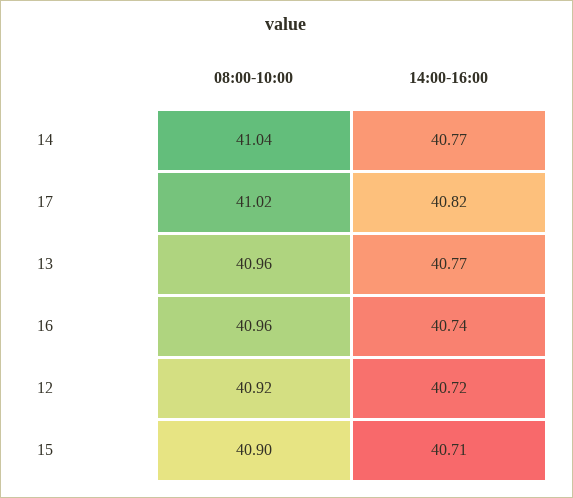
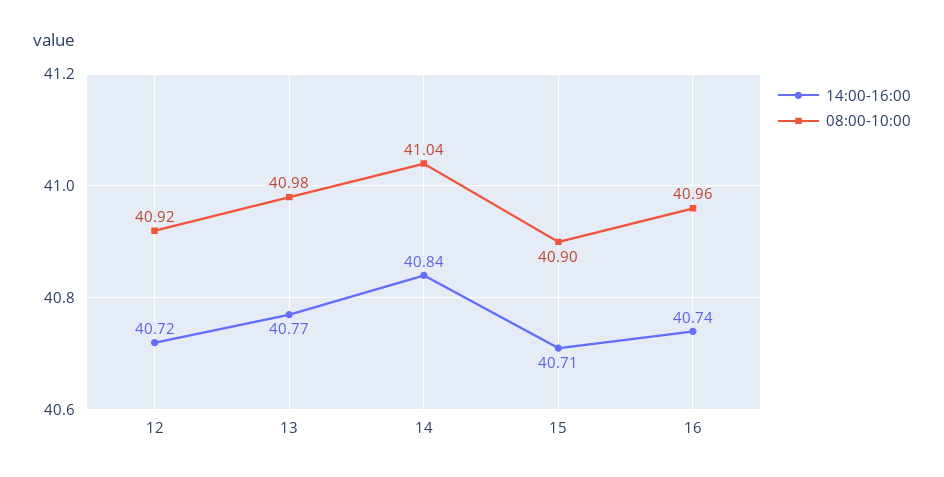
  {
    "08:00-10:00": {
      "14": 41.04,
-     "17": 41.02,
-     "13": 40.96,
+     "13": 40.98,
      "16": 40.96,
      "12": 40.92,
      "15": 40.9
    },
    "14:00-16:00": {
-     "14": 40.77,
+     "14": 40.84,
-     "17": 40.82,
      "13": 40.77,
      "16": 40.74,
      "12": 40.72,
      "15": 40.71
    }
  }

